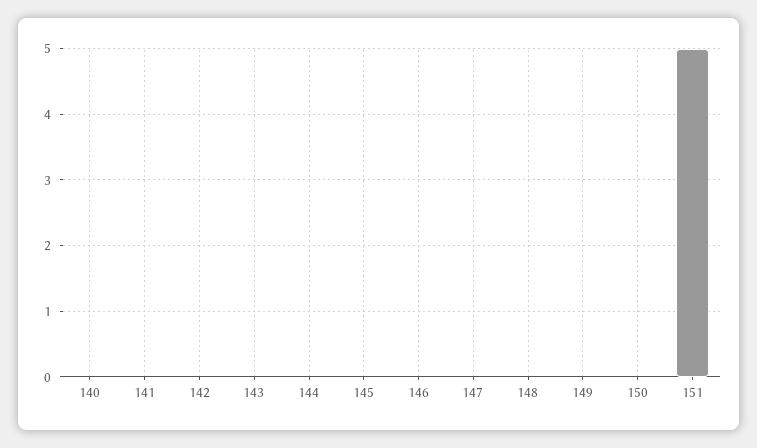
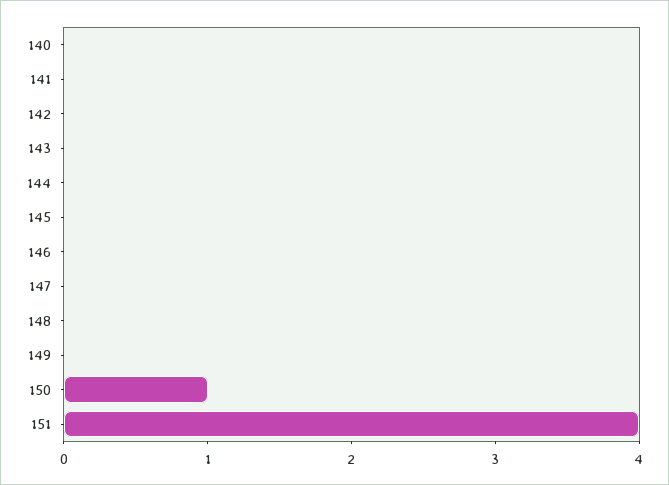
  {
    "140": 0,
    "141": 0,
    "142": 0,
    "143": 0,
    "144": 0,
    "145": 0,
    "146": 0,
    "147": 0,
    "148": 0,
    "149": 0,
-   "150": 0,
+   "150": 1,
-   "151": 5
+   "151": 4
  }

